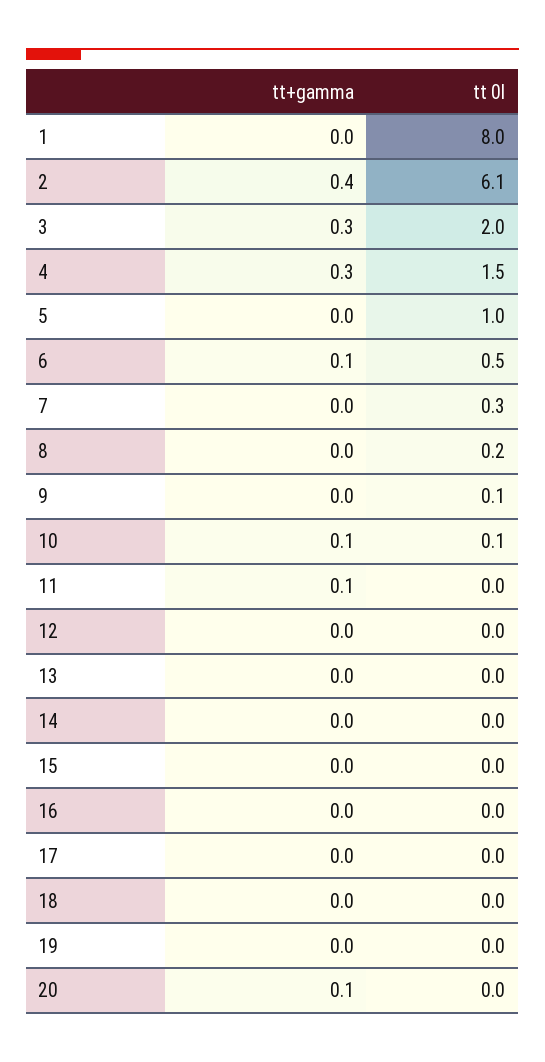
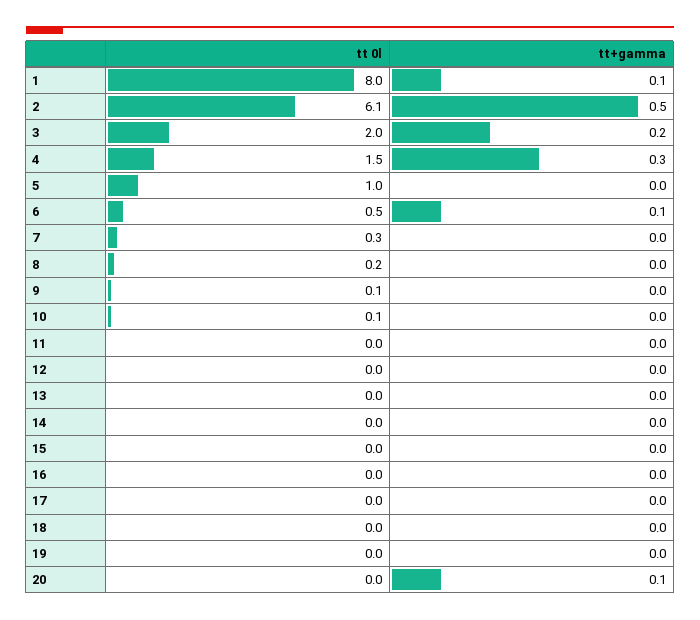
  {
    "tt+gamma": {
-     "1": 0,
+     "1": 0.1,
-     "2": 0.4,
+     "2": 0.5,
-     "3": 0.3,
+     "3": 0.2,
      "4": 0.3,
      "5": 0,
      "6": 0.1,
      "7": 0,
      "8": 0,
      "9": 0,
-     "10": 0.1,
+     "10": 0,
-     "11": 0.1,
+     "11": 0,
      "12": 0,
      "13": 0,
      "14": 0,
      "15": 0,
      "16": 0,
      "17": 0,
      "18": 0,
      "19": 0,
      "20": 0.1
    },
    "tt 0l": {
      "1": 8,
      "2": 6.1,
      "3": 2,
      "4": 1.5,
      "5": 1,
      "6": 0.5,
      "7": 0.3,
      "8": 0.2,
      "9": 0.1,
      "10": 0.1,
      "11": 0,
      "12": 0,
      "13": 0,
      "14": 0,
      "15": 0,
      "16": 0,
      "17": 0,
      "18": 0,
      "19": 0,
      "20": 0
    }
  }

